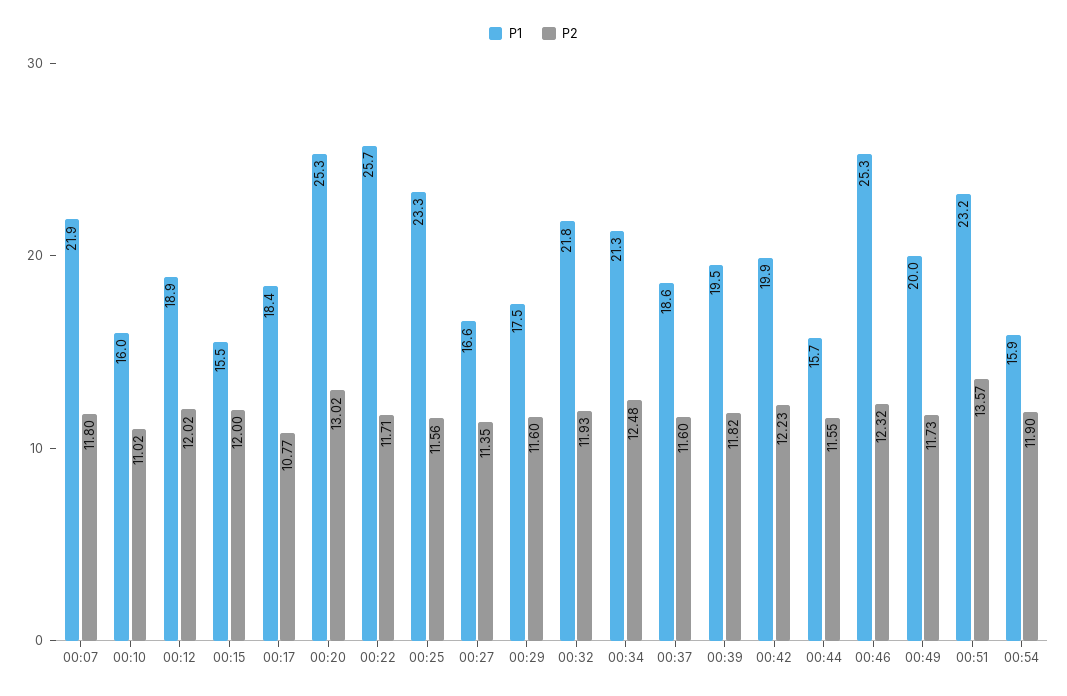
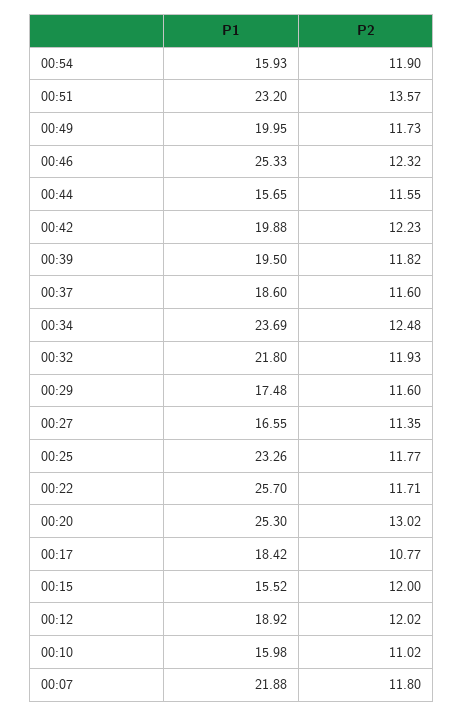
  {
    "P1": {
      "00:07": 21.88,
      "00:10": 15.98,
      "00:12": 18.92,
      "00:15": 15.52,
      "00:17": 18.42,
      "00:20": 25.3,
      "00:22": 25.7,
      "00:25": 23.26,
      "00:27": 16.55,
      "00:29": 17.48,
      "00:32": 21.8,
-     "00:34": 21.3,
+     "00:34": 23.69,
      "00:37": 18.6,
      "00:39": 19.5,
      "00:42": 19.88,
      "00:44": 15.65,
      "00:46": 25.33,
      "00:49": 19.95,
      "00:51": 23.2,
      "00:54": 15.93
    },
    "P2": {
      "00:07": 11.8,
      "00:10": 11.02,
      "00:12": 12.02,
      "00:15": 12,
      "00:17": 10.77,
      "00:20": 13.02,
      "00:22": 11.71,
-     "00:25": 11.56,
+     "00:25": 11.77,
      "00:27": 11.35,
      "00:29": 11.6,
      "00:32": 11.93,
      "00:34": 12.48,
      "00:37": 11.6,
      "00:39": 11.82,
      "00:42": 12.23,
      "00:44": 11.55,
      "00:46": 12.32,
      "00:49": 11.73,
      "00:51": 13.57,
      "00:54": 11.9
    }
  }

